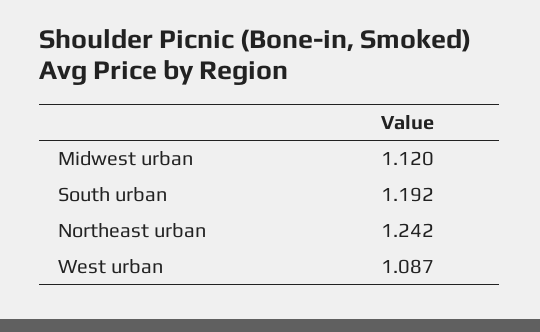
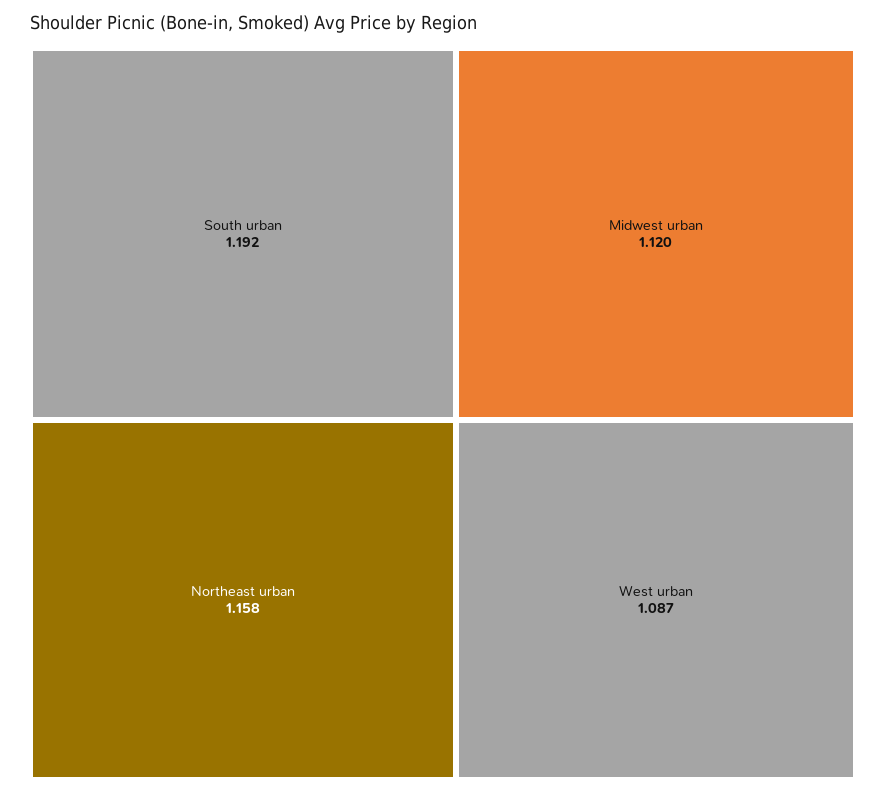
  {
    "Midwest urban": 1.12,
    "South urban": 1.192,
-   "Northeast urban": 1.242,
+   "Northeast urban": 1.158,
    "West urban": 1.087
  }

